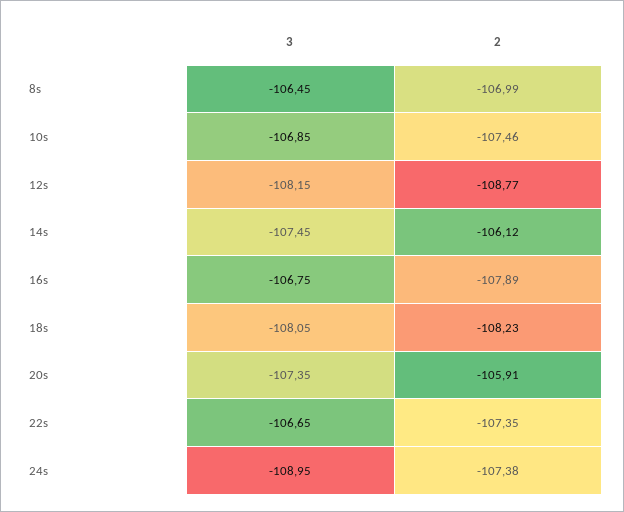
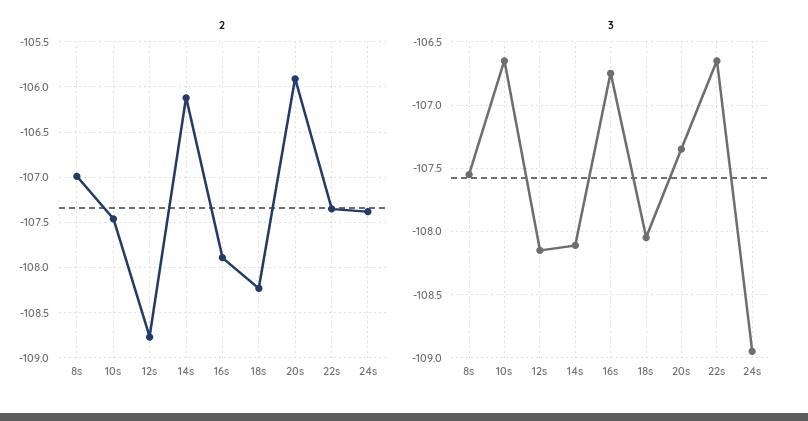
  {
    "3": {
-     "8s": -106.45,
+     "8s": -107.55,
-     "10s": -106.85,
+     "10s": -106.65,
      "12s": -108.15,
-     "14s": -107.45,
+     "14s": -108.1,
      "16s": -106.75,
      "18s": -108.05,
      "20s": -107.35,
      "22s": -106.65,
      "24s": -108.95
    },
    "2": {
      "8s": -106.99,
      "10s": -107.46,
      "12s": -108.77,
      "14s": -106.12,
      "16s": -107.89,
      "18s": -108.23,
      "20s": -105.91,
      "22s": -107.35,
      "24s": -107.38
    }
  }

